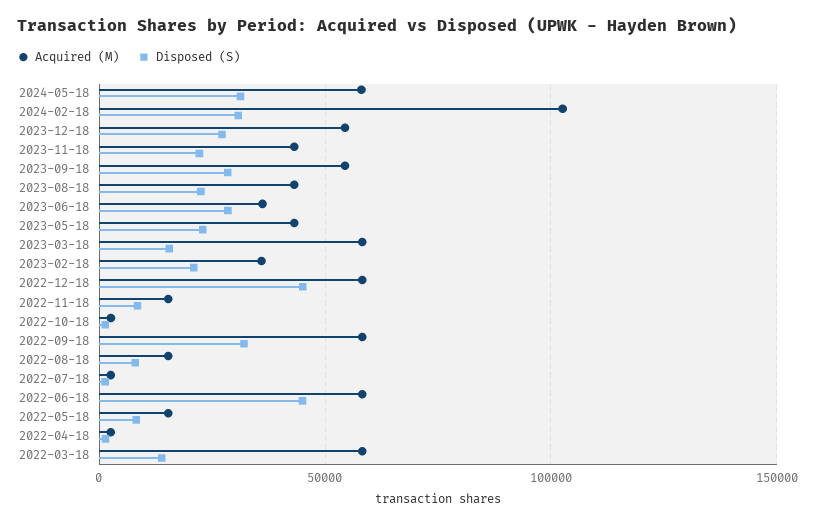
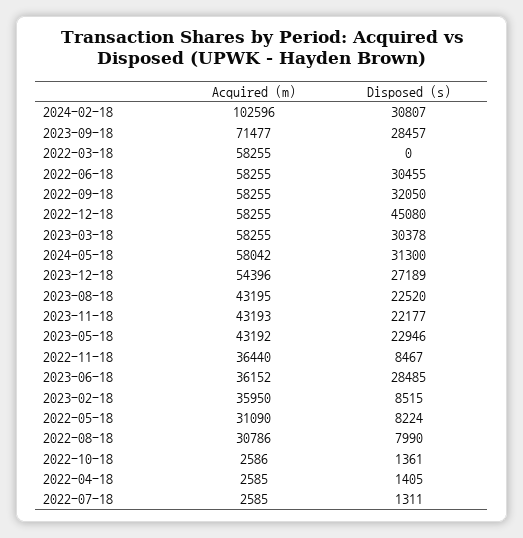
  {
    "Acquired (M)": {
      "2024-05-18": 58042,
      "2024-02-18": 102596,
      "2023-12-18": 54396,
      "2023-11-18": 43193,
-     "2023-09-18": 55000,
+     "2023-09-18": 71477,
      "2023-08-18": 43195,
      "2023-06-18": 36152,
      "2023-05-18": 43192,
      "2023-03-18": 58255,
      "2023-02-18": 35950,
      "2022-12-18": 58255,
-     "2022-11-18": 15000,
+     "2022-11-18": 36440,
      "2022-10-18": 2586,
      "2022-09-18": 58255,
-     "2022-08-18": 15000,
+     "2022-08-18": 30786,
      "2022-07-18": 2585,
      "2022-06-18": 58255,
-     "2022-05-18": 15000,
+     "2022-05-18": 31090,
      "2022-04-18": 2585,
      "2022-03-18": 58255
    },
    "Disposed (S)": {
      "2024-05-18": 31300,
      "2024-02-18": 30807,
      "2023-12-18": 27189,
      "2023-11-18": 22177,
      "2023-09-18": 28457,
      "2023-08-18": 22520,
      "2023-06-18": 28485,
      "2023-05-18": 22946,
-     "2023-03-18": 15000,
+     "2023-03-18": 30378,
-     "2023-02-18": 20000,
+     "2023-02-18": 8515,
      "2022-12-18": 45080,
      "2022-11-18": 8467,
      "2022-10-18": 1361,
      "2022-09-18": 32050,
      "2022-08-18": 7990,
      "2022-07-18": 1311,
-     "2022-06-18": 45000,
+     "2022-06-18": 30455,
      "2022-05-18": 8224,
      "2022-04-18": 1405,
-     "2022-03-18": 15000
+     "2022-03-18": 0
    }
  }

